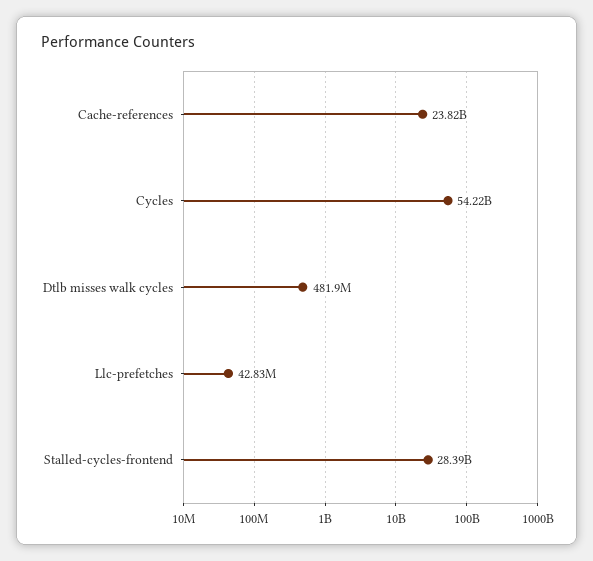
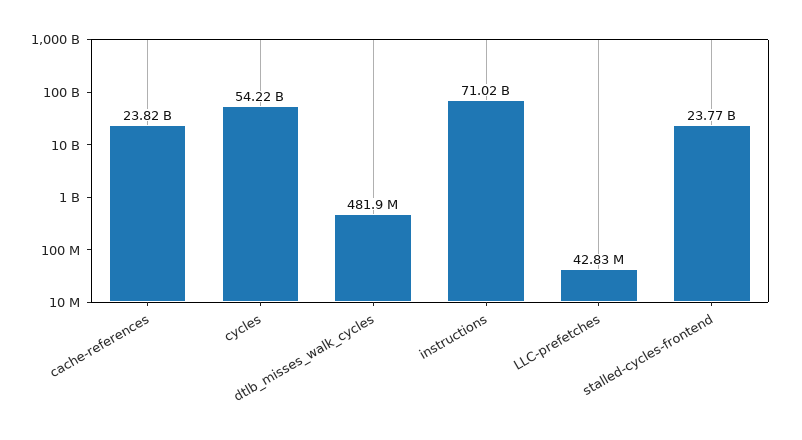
  {
    "Cache-references": 23820000000,
    "Cycles": 54220000000,
    "Dtlb misses walk cycles": 481900000,
    "Llc-prefetches": 42830000,
-   "Stalled-cycles-frontend": 28390000000
+   "Stalled-cycles-frontend": 23770000000,
+   "instructions": 71020000000
  }

